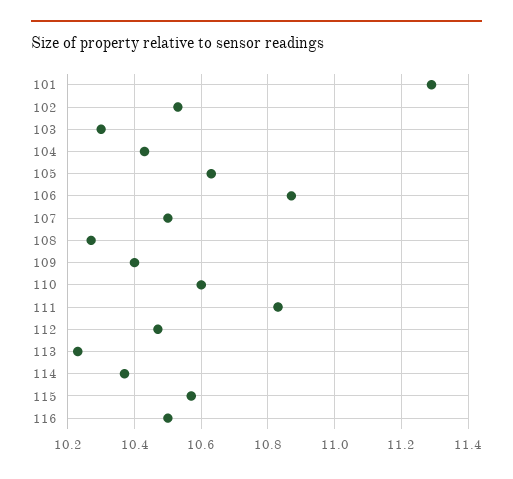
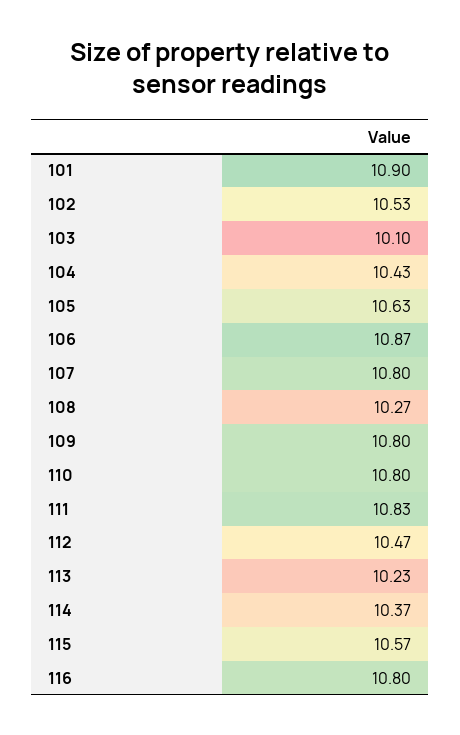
  {
-   "101": 11.3,
+   "101": 10.9,
    "102": 10.53,
-   "103": 10.3,
+   "103": 10.1,
    "104": 10.43,
    "105": 10.63,
    "106": 10.87,
-   "107": 10.5,
+   "107": 10.8,
    "108": 10.27,
-   "109": 10.4,
+   "109": 10.8,
-   "110": 10.6,
+   "110": 10.8,
    "111": 10.83,
    "112": 10.47,
    "113": 10.23,
    "114": 10.37,
    "115": 10.57,
-   "116": 10.5
+   "116": 10.8
  }

